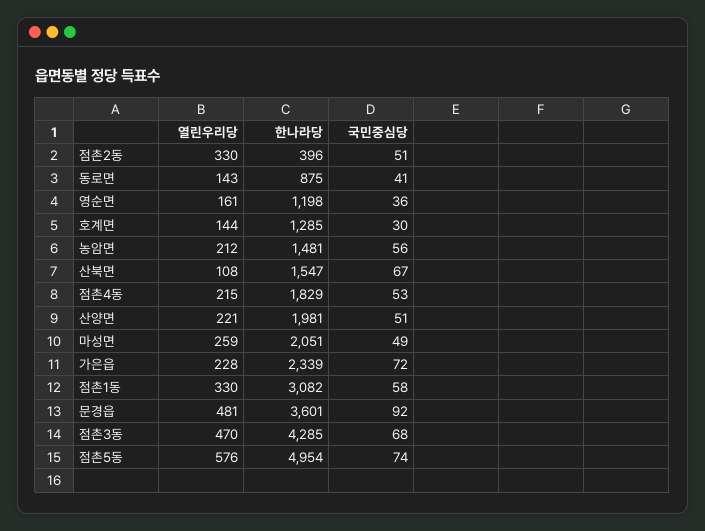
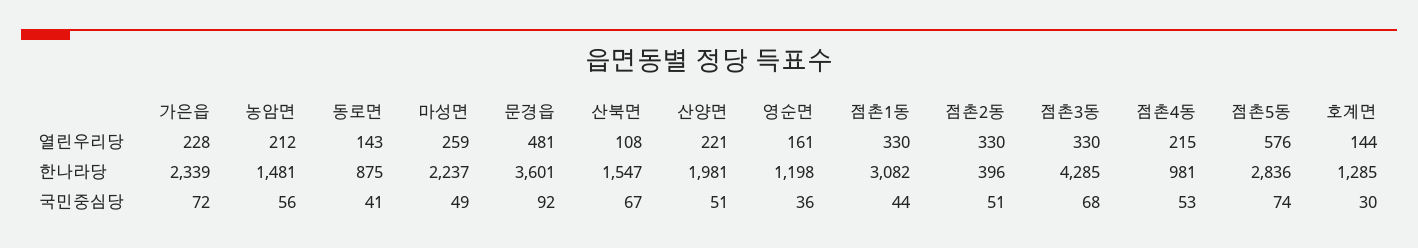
  {
    "열린우리당": {
      "점촌2동": 330,
      "동로면": 143,
      "영순면": 161,
      "호계면": 144,
      "농암면": 212,
      "산북면": 108,
      "점촌4동": 215,
      "산양면": 221,
      "마성면": 259,
      "가은읍": 228,
      "점촌1동": 330,
      "문경읍": 481,
-     "점촌3동": 470,
+     "점촌3동": 330,
      "점촌5동": 576
    },
    "한나라당": {
      "점촌2동": 396,
      "동로면": 875,
      "영순면": 1198,
      "호계면": 1285,
      "농암면": 1481,
      "산북면": 1547,
-     "점촌4동": 1829,
+     "점촌4동": 981,
      "산양면": 1981,
-     "마성면": 2051,
+     "마성면": 2237,
      "가은읍": 2339,
      "점촌1동": 3082,
      "문경읍": 3601,
      "점촌3동": 4285,
-     "점촌5동": 4954
+     "점촌5동": 2836
    },
    "국민중심당": {
      "점촌2동": 51,
      "동로면": 41,
      "영순면": 36,
      "호계면": 30,
      "농암면": 56,
      "산북면": 67,
      "점촌4동": 53,
      "산양면": 51,
      "마성면": 49,
      "가은읍": 72,
-     "점촌1동": 58,
+     "점촌1동": 44,
      "문경읍": 92,
      "점촌3동": 68,
      "점촌5동": 74
    }
  }

